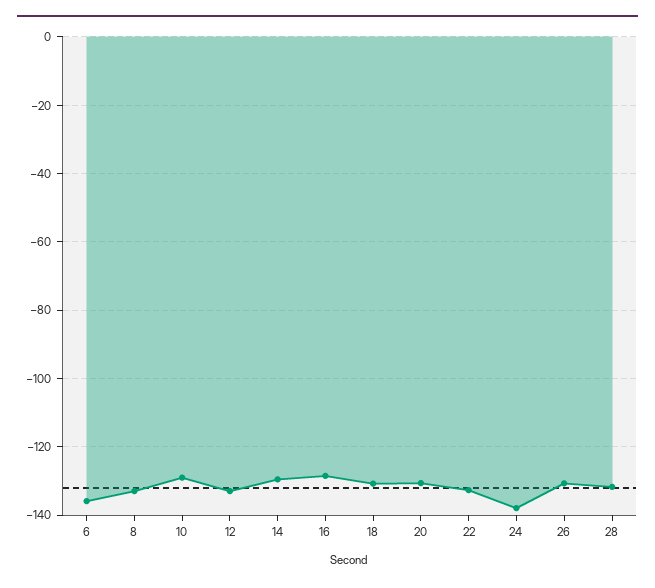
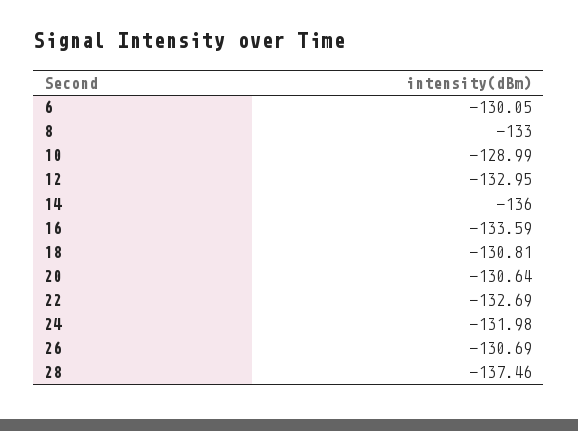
  {
-   "6": -136,
+   "6": -130.05,
    "8": -133,
    "10": -128.99,
    "12": -132.95,
-   "14": -130,
+   "14": -136,
-   "16": -128,
+   "16": -133.59,
    "18": -130.81,
    "20": -130.64,
    "22": -132.69,
-   "24": -138,
+   "24": -131.98,
    "26": -130.69,
-   "28": -132
+   "28": -137.46
  }

